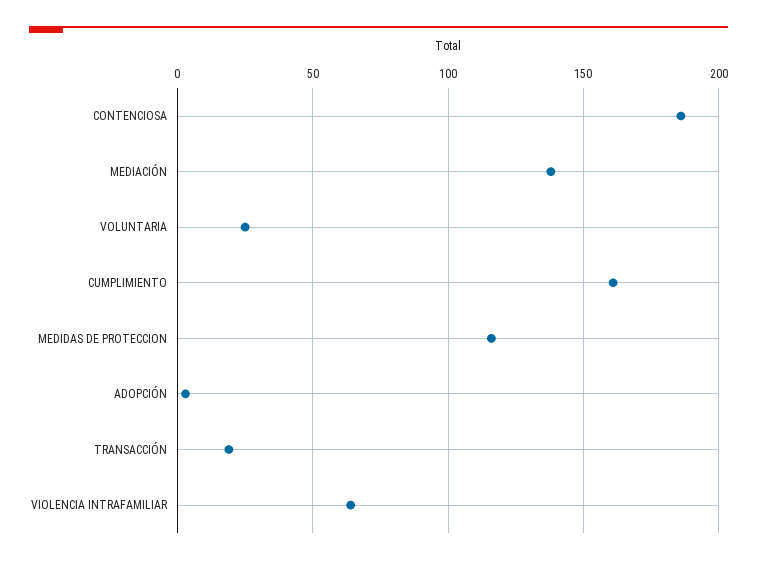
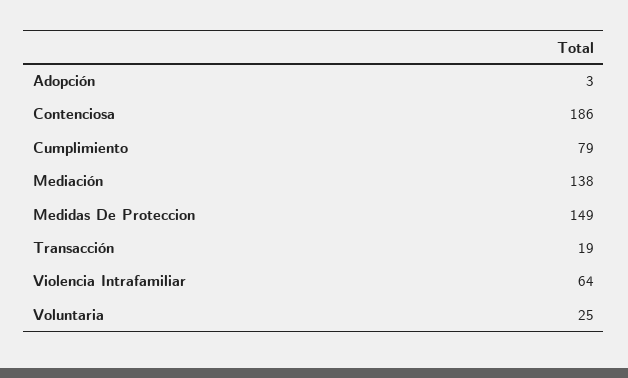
  {
    "CONTENCIOSA": 186,
    "MEDIACIÓN": 138,
    "VOLUNTARIA": 25,
-   "CUMPLIMIENTO": 160,
+   "CUMPLIMIENTO": 79,
-   "MEDIDAS DE PROTECCION": 115,
+   "MEDIDAS DE PROTECCION": 149,
    "ADOPCIÓN": 3,
    "TRANSACCIÓN": 19,
    "VIOLENCIA INTRAFAMILIAR": 64
  }

